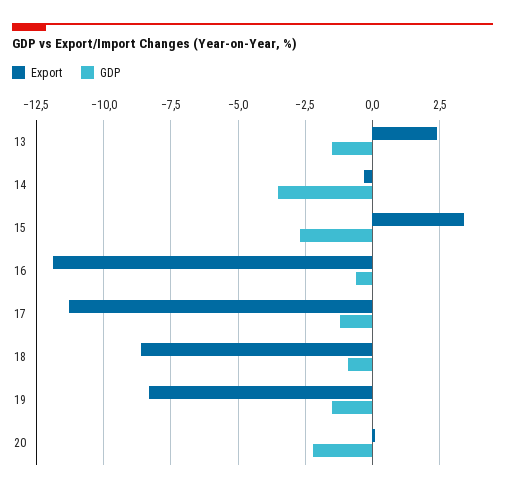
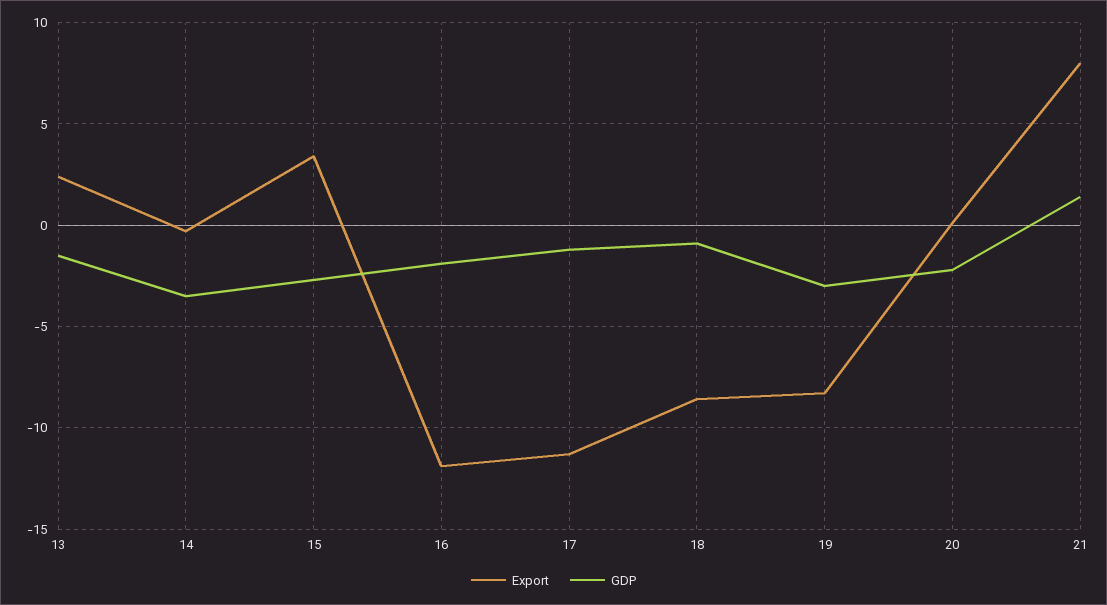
  {
    "Export": {
      "13": 2.5,
      "14": -0.5,
      "15": 3.5,
      "16": -12,
      "17": -11.5,
      "18": -8.5,
      "19": -8.5,
-     "20": 0
+     "20": 0,
+     "21": 8
    },
    "GDP": {
      "13": -1.5,
      "14": -3.5,
      "15": -2.5,
-     "16": -0.5,
+     "16": -2,
      "17": -1,
      "18": -1,
-     "19": -1.5,
+     "19": -3,
-     "20": -2
+     "20": -2,
+     "21": 1.5
    }
  }

